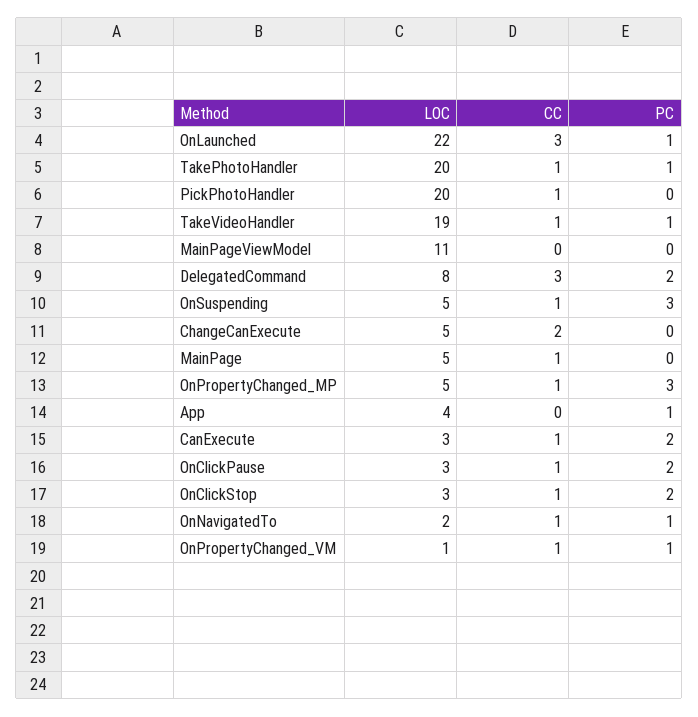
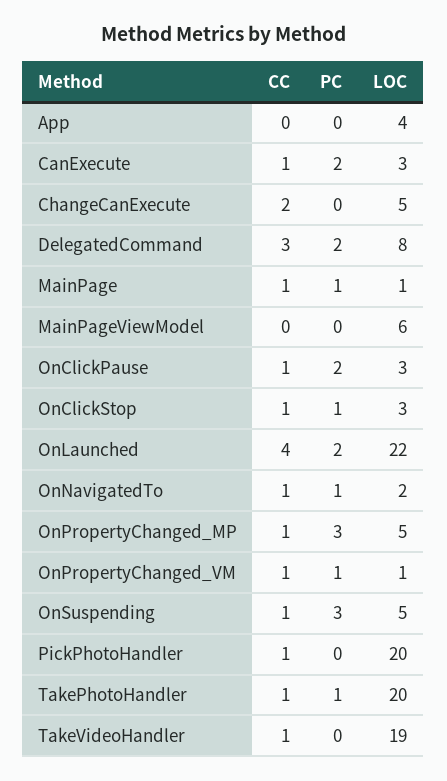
  {
    "LOC": {
      "OnLaunched": 22,
      "TakePhotoHandler": 20,
      "PickPhotoHandler": 20,
      "TakeVideoHandler": 19,
-     "MainPageViewModel": 11,
+     "MainPageViewModel": 6,
      "DelegatedCommand": 8,
      "OnSuspending": 5,
      "ChangeCanExecute": 5,
-     "MainPage": 5,
+     "MainPage": 1,
      "OnPropertyChanged_MP": 5,
      "App": 4,
      "CanExecute": 3,
      "OnClickPause": 3,
      "OnClickStop": 3,
      "OnNavigatedTo": 2,
      "OnPropertyChanged_VM": 1
    },
    "CC": {
-     "OnLaunched": 3,
+     "OnLaunched": 4,
      "TakePhotoHandler": 1,
      "PickPhotoHandler": 1,
      "TakeVideoHandler": 1,
      "MainPageViewModel": 0,
      "DelegatedCommand": 3,
      "OnSuspending": 1,
      "ChangeCanExecute": 2,
      "MainPage": 1,
      "OnPropertyChanged_MP": 1,
      "App": 0,
      "CanExecute": 1,
      "OnClickPause": 1,
      "OnClickStop": 1,
      "OnNavigatedTo": 1,
      "OnPropertyChanged_VM": 1
    },
    "PC": {
-     "OnLaunched": 1,
+     "OnLaunched": 2,
      "TakePhotoHandler": 1,
      "PickPhotoHandler": 0,
-     "TakeVideoHandler": 1,
+     "TakeVideoHandler": 0,
      "MainPageViewModel": 0,
      "DelegatedCommand": 2,
      "OnSuspending": 3,
      "ChangeCanExecute": 0,
-     "MainPage": 0,
+     "MainPage": 1,
      "OnPropertyChanged_MP": 3,
-     "App": 1,
+     "App": 0,
      "CanExecute": 2,
      "OnClickPause": 2,
-     "OnClickStop": 2,
+     "OnClickStop": 1,
      "OnNavigatedTo": 1,
      "OnPropertyChanged_VM": 1
    }
  }

